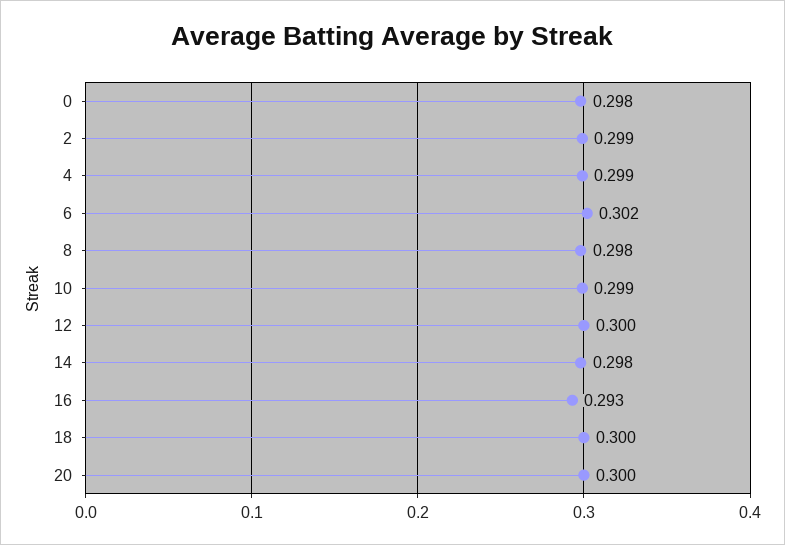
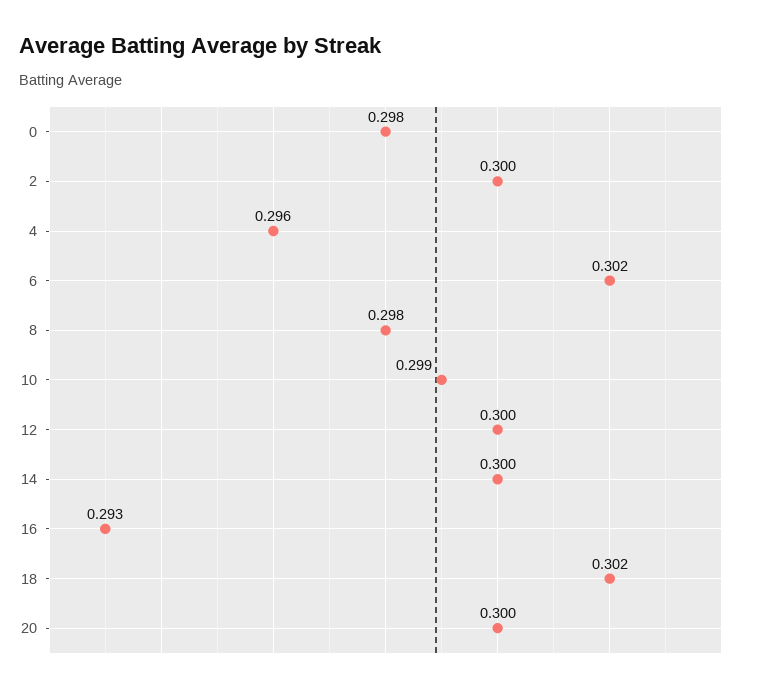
  {
    "0": 0.298,
-   "2": 0.299,
+   "2": 0.3,
-   "4": 0.299,
+   "4": 0.296,
    "6": 0.302,
    "8": 0.298,
    "10": 0.299,
    "12": 0.3,
-   "14": 0.298,
+   "14": 0.3,
    "16": 0.293,
-   "18": 0.3,
+   "18": 0.302,
    "20": 0.3
  }

